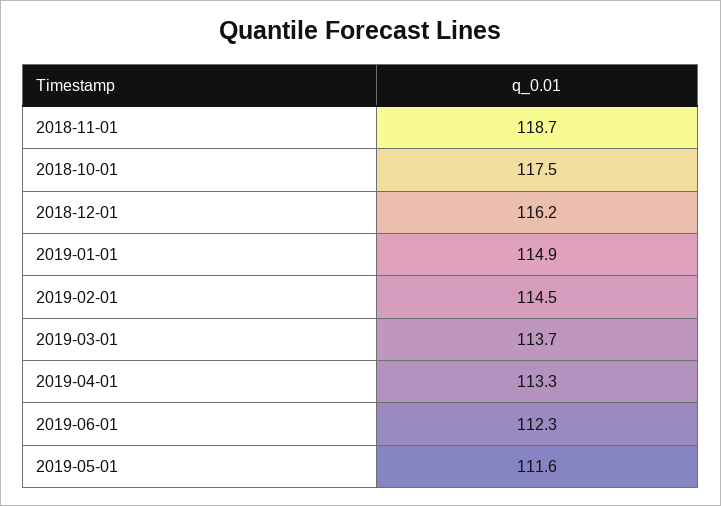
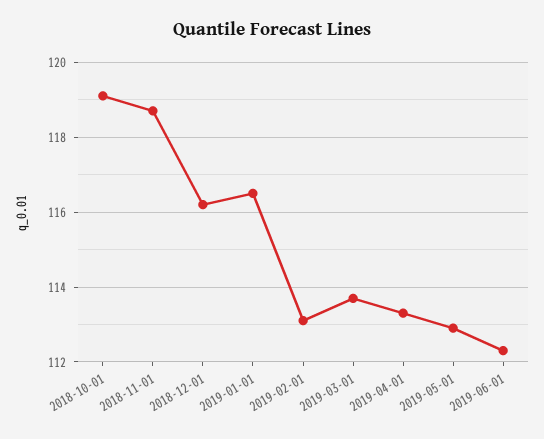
  {
    "2018-11-01": 118.7,
-   "2018-10-01": 117.5,
+   "2018-10-01": 119,
    "2018-12-01": 116.2,
-   "2019-01-01": 114.9,
+   "2019-01-01": 116.5,
-   "2019-02-01": 114.5,
+   "2019-02-01": 113,
    "2019-03-01": 113.7,
    "2019-04-01": 113.3,
    "2019-06-01": 112.3,
-   "2019-05-01": 111.6
+   "2019-05-01": 113
  }

